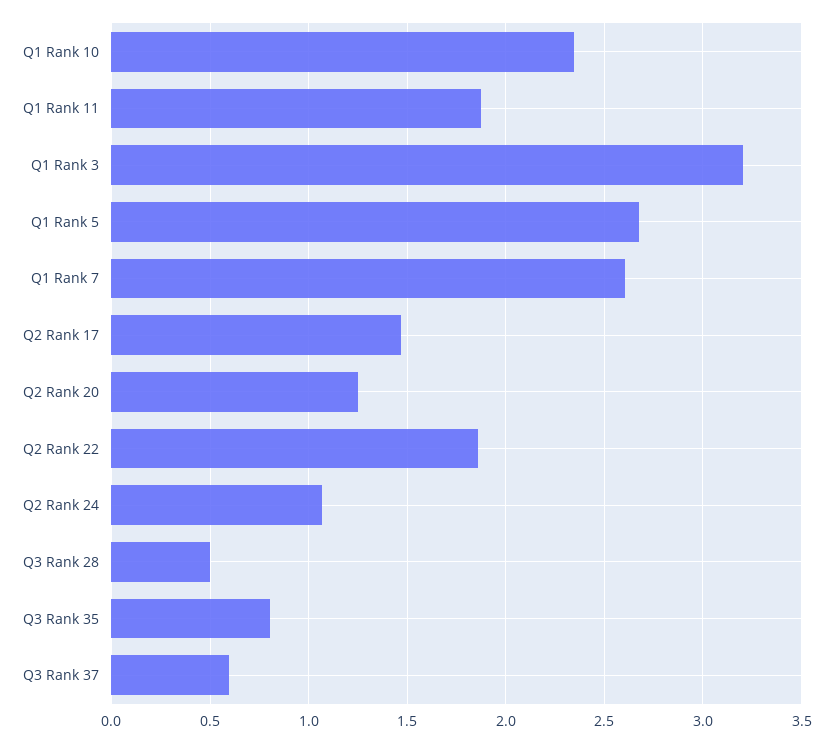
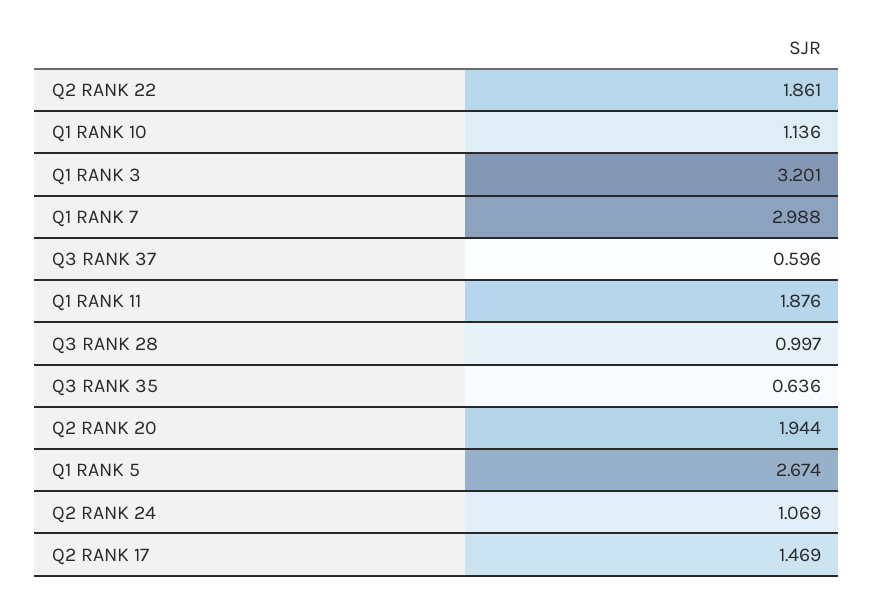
  {
-   "Q1 Rank 10": 2.35,
+   "Q1 Rank 10": 1.136,
    "Q1 Rank 11": 1.876,
    "Q1 Rank 3": 3.201,
    "Q1 Rank 5": 2.674,
-   "Q1 Rank 7": 2.6,
+   "Q1 Rank 7": 2.988,
    "Q2 Rank 17": 1.469,
-   "Q2 Rank 20": 1.25,
+   "Q2 Rank 20": 1.944,
    "Q2 Rank 22": 1.861,
    "Q2 Rank 24": 1.069,
-   "Q3 Rank 28": 0.5,
+   "Q3 Rank 28": 0.997,
-   "Q3 Rank 35": 0.8,
+   "Q3 Rank 35": 0.636,
    "Q3 Rank 37": 0.596
  }

